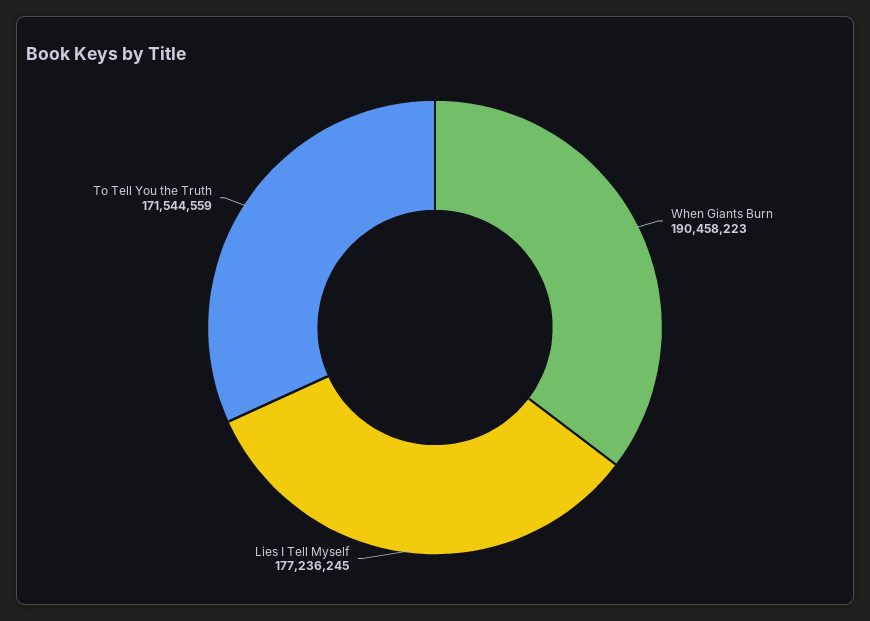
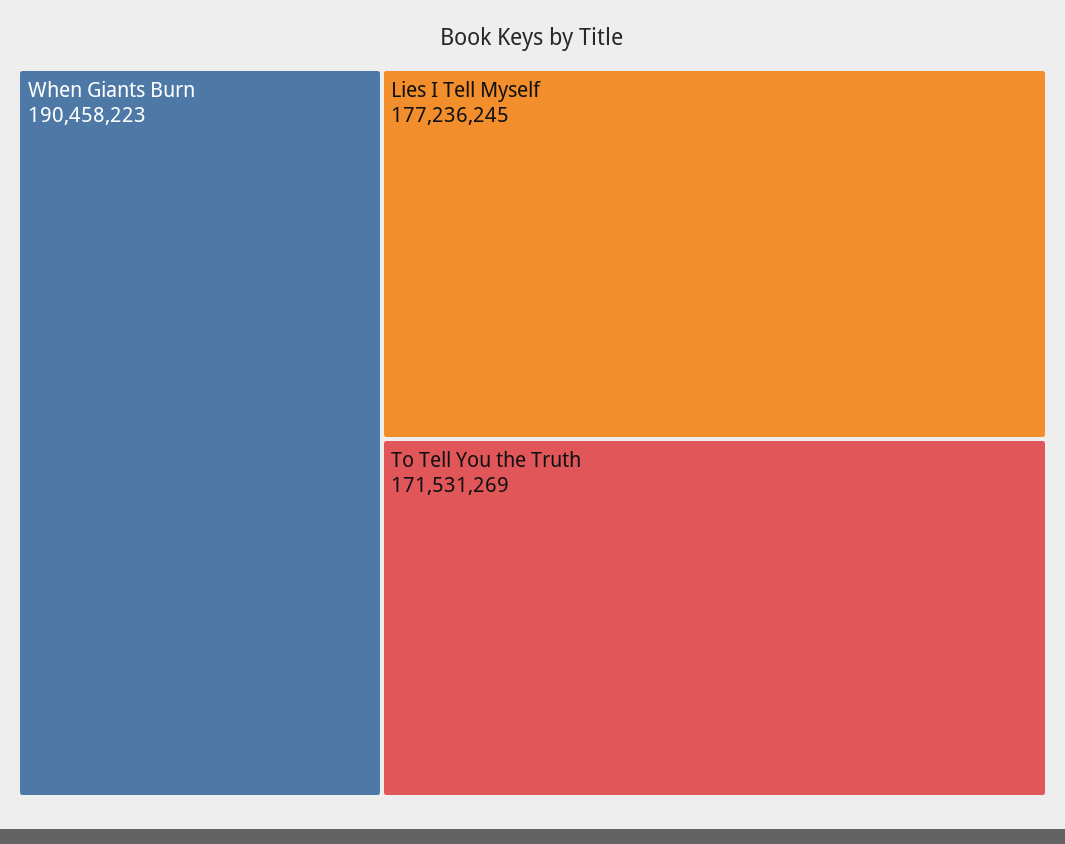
  {
    "When Giants Burn": 190458223,
    "Lies I Tell Myself": 177236245,
-   "To Tell You the Truth": 171544559
+   "To Tell You the Truth": 171531269
  }

